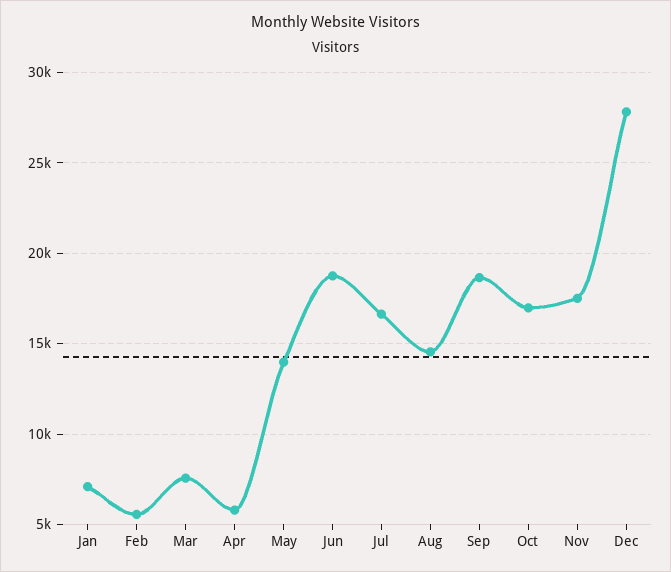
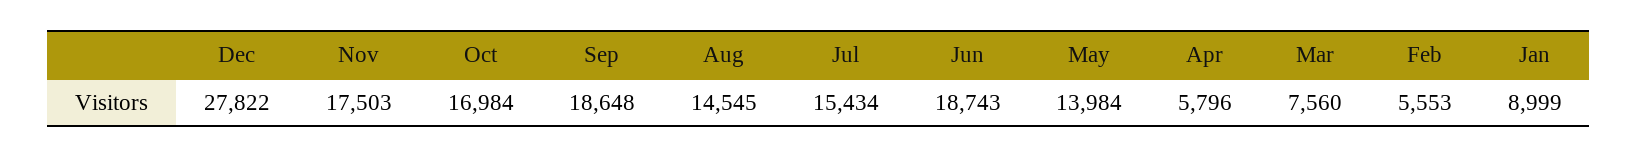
  {
-   "Jan": 7000,
+   "Jan": 8999,
    "Feb": 5553,
    "Mar": 7560,
    "Apr": 5796,
    "May": 13984,
    "Jun": 18743,
-   "Jul": 16500,
+   "Jul": 15434,
    "Aug": 14545,
    "Sep": 18648,
    "Oct": 16984,
    "Nov": 17503,
    "Dec": 27822
  }

